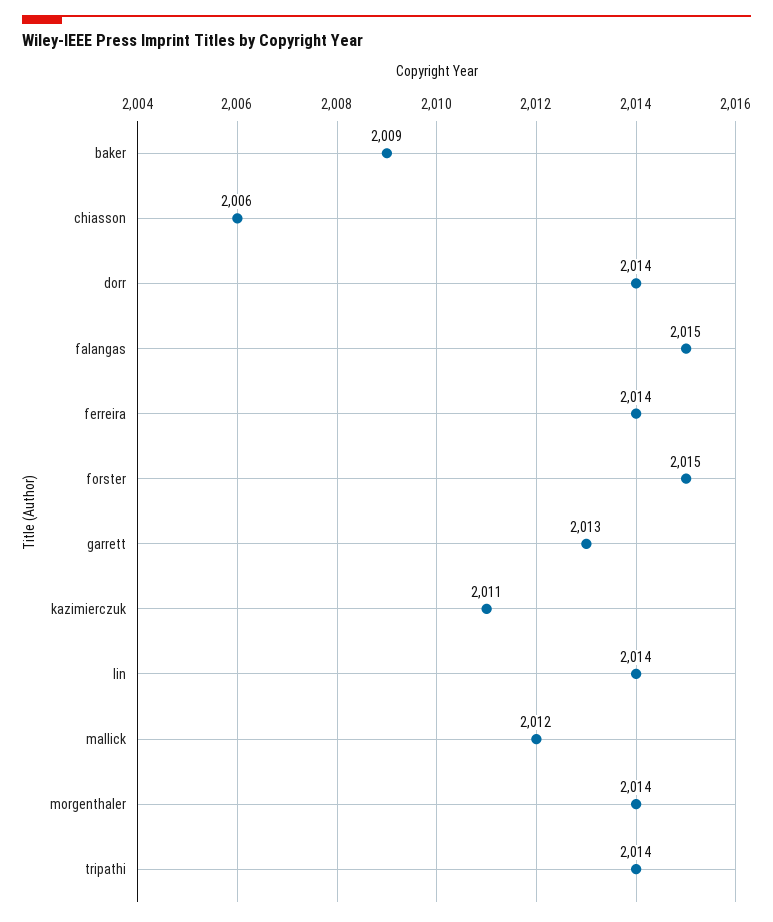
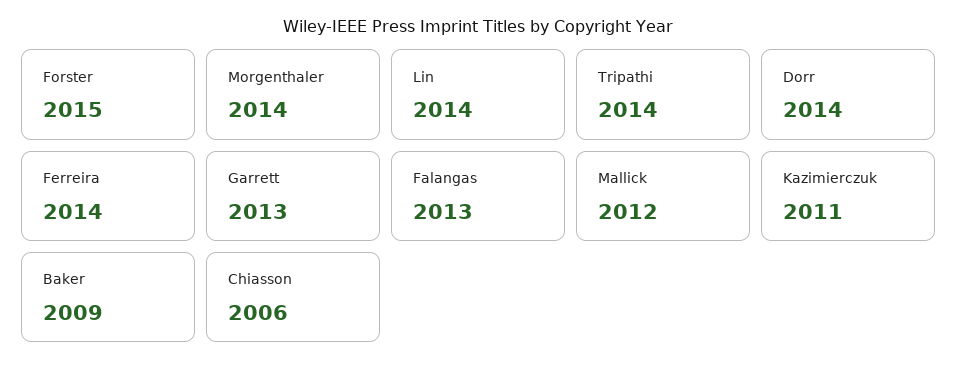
  {
    "baker": 2009,
    "chiasson": 2006,
    "dorr": 2014,
-   "falangas": 2015,
+   "falangas": 2013,
    "ferreira": 2014,
    "forster": 2015,
    "garrett": 2013,
    "kazimierczuk": 2011,
    "lin": 2014,
    "mallick": 2012,
    "morgenthaler": 2014,
    "tripathi": 2014
  }

